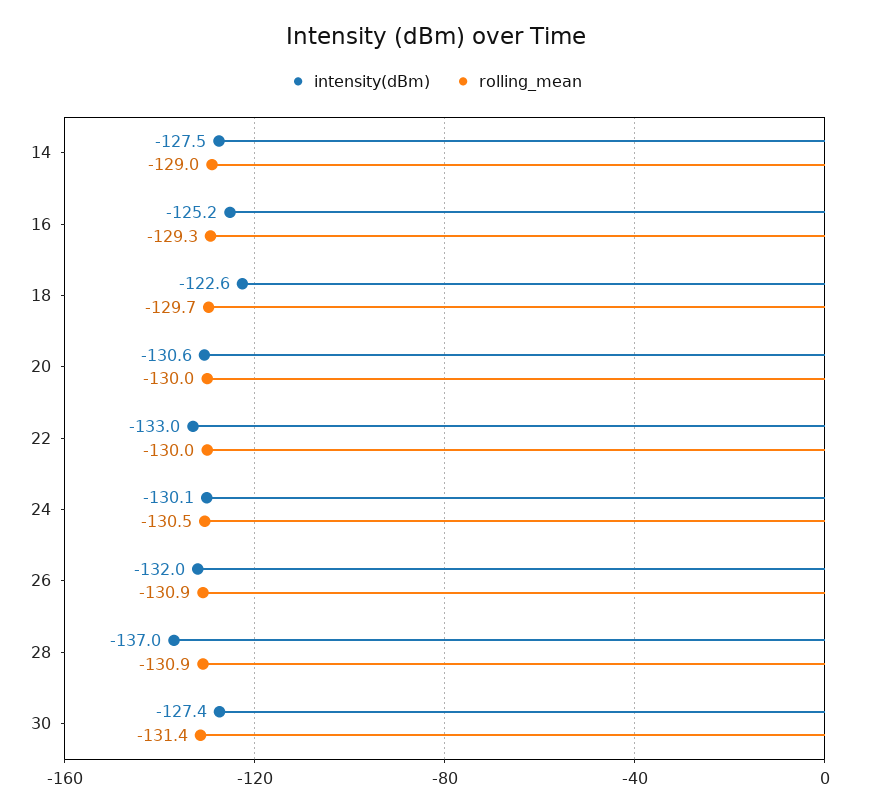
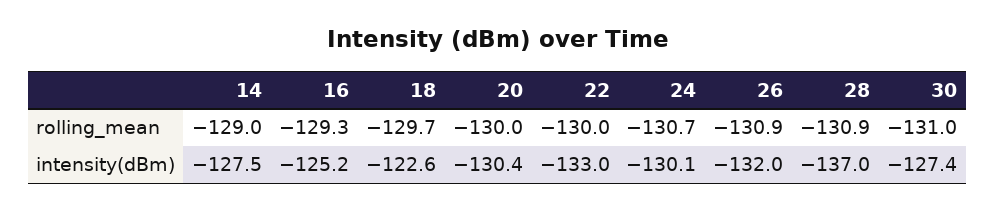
  {
    "intensity(dBm)": {
      "14": -127.5,
      "16": -125.2,
      "18": -122.6,
-     "20": -130.6,
+     "20": -130.4,
      "22": -133,
      "24": -130.1,
      "26": -132,
      "28": -137,
      "30": -127.4
    },
    "rolling_mean": {
      "14": -129,
      "16": -129.3,
      "18": -129.7,
      "20": -130,
      "22": -130,
-     "24": -130.5,
+     "24": -130.7,
      "26": -130.9,
      "28": -130.9,
-     "30": -131.4
+     "30": -131
    }
  }

